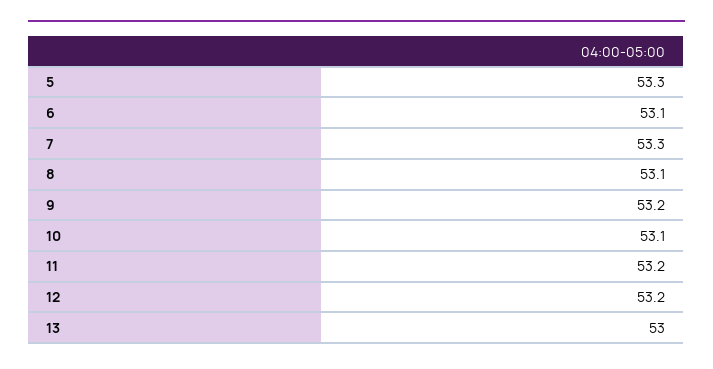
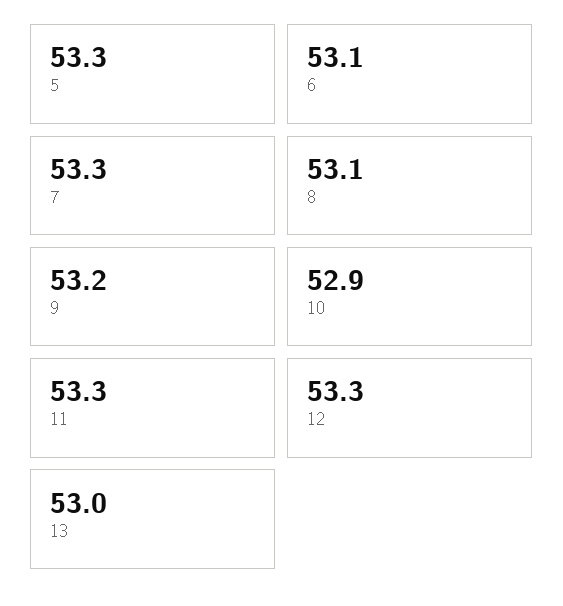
  {
    "5": 53.3,
    "6": 53.1,
    "7": 53.3,
    "8": 53.1,
    "9": 53.2,
-   "10": 53.1,
+   "10": 52.9,
-   "11": 53.2,
+   "11": 53.3,
-   "12": 53.2,
+   "12": 53.3,
    "13": 53
  }

